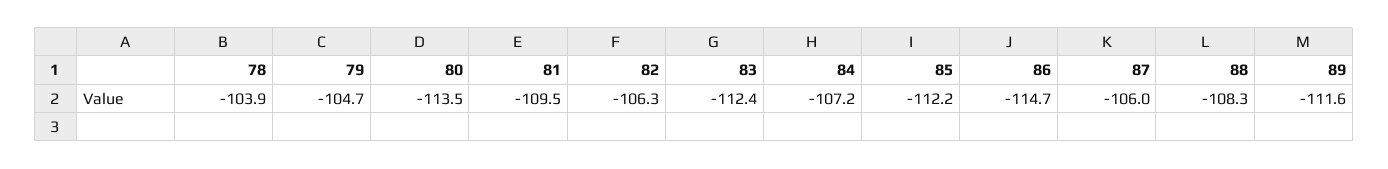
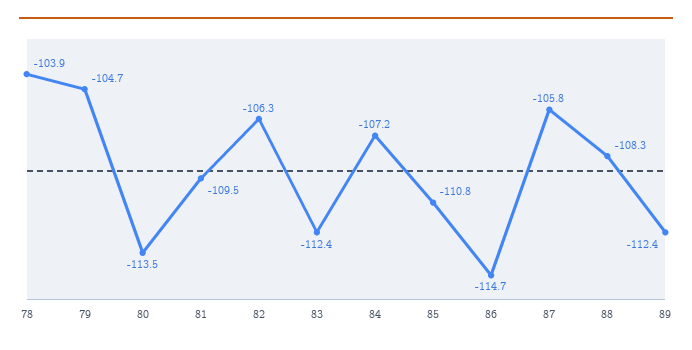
  {
    "78": -103.9,
    "79": -104.7,
    "80": -113.5,
    "81": -109.5,
    "82": -106.3,
    "83": -112.4,
    "84": -107.2,
-   "85": -112.2,
+   "85": -110.8,
    "86": -114.7,
-   "87": -106,
+   "87": -105.8,
    "88": -108.3,
-   "89": -111.6
+   "89": -112.4
  }

